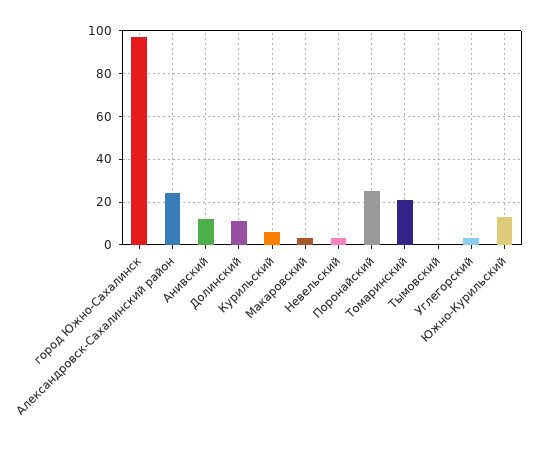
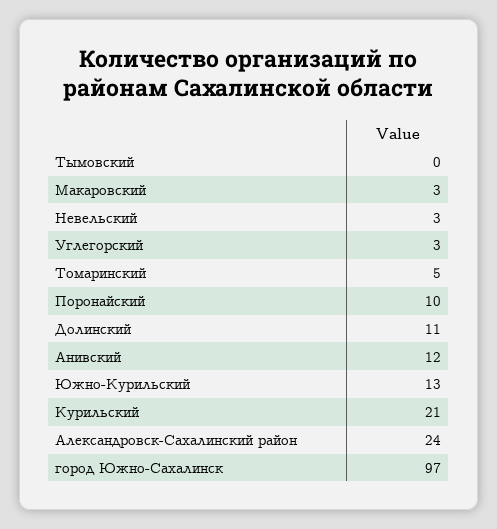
  {
    "город Южно-Сахалинск": 97,
    "Александровск-Сахалинский район": 24,
    "Анивский": 12,
    "Долинский": 11,
-   "Курильский": 5,
+   "Курильский": 21,
    "Макаровский": 3,
    "Невельский": 3,
-   "Поронайский": 25,
+   "Поронайский": 10,
-   "Томаринский": 20,
+   "Томаринский": 5,
    "Тымовский": 0,
    "Углегорский": 3,
    "Южно-Курильский": 13
  }

